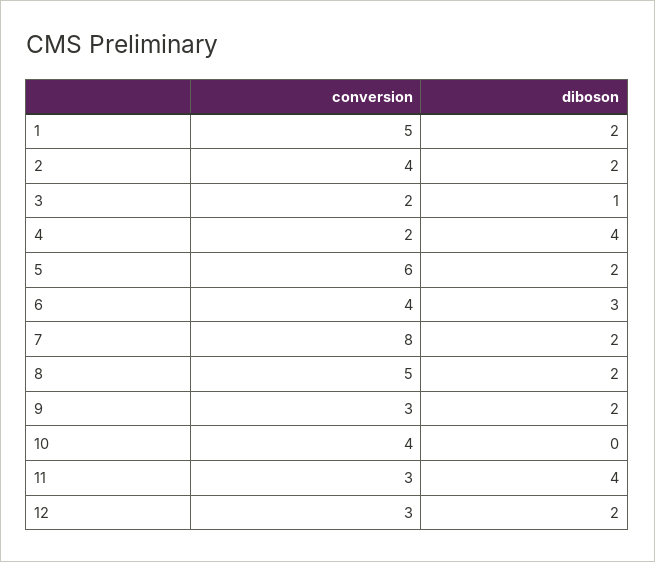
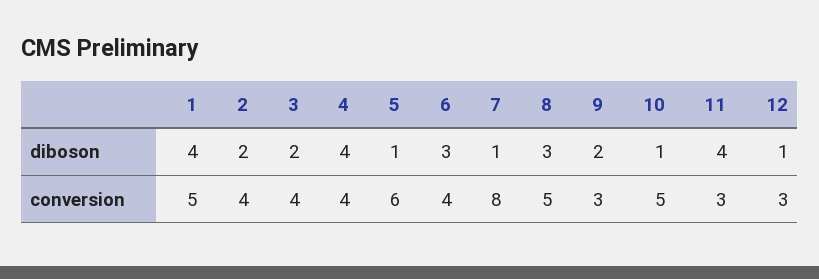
  {
    "conversion": {
      "1": 5,
      "2": 4,
-     "3": 2,
+     "3": 4,
-     "4": 2,
+     "4": 4,
      "5": 6,
      "6": 4,
      "7": 8,
      "8": 5,
      "9": 3,
-     "10": 4,
+     "10": 5,
      "11": 3,
      "12": 3
    },
    "diboson": {
-     "1": 2,
+     "1": 4,
      "2": 2,
-     "3": 1,
+     "3": 2,
      "4": 4,
-     "5": 2,
+     "5": 1,
      "6": 3,
-     "7": 2,
+     "7": 1,
-     "8": 2,
+     "8": 3,
      "9": 2,
-     "10": 0,
+     "10": 1,
      "11": 4,
-     "12": 2
+     "12": 1
    }
  }

